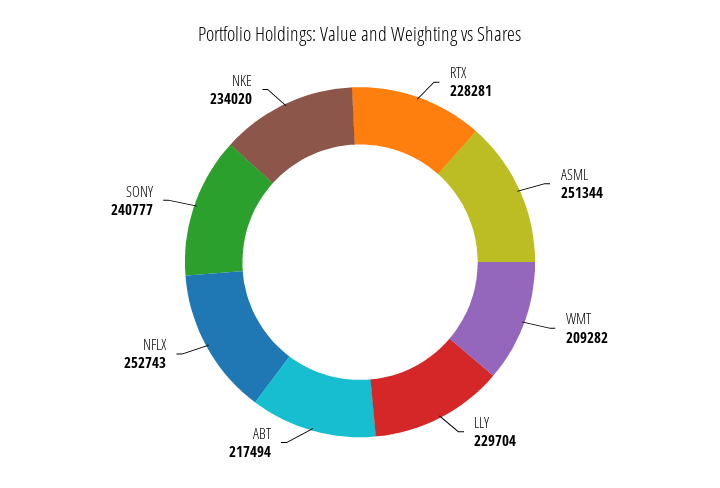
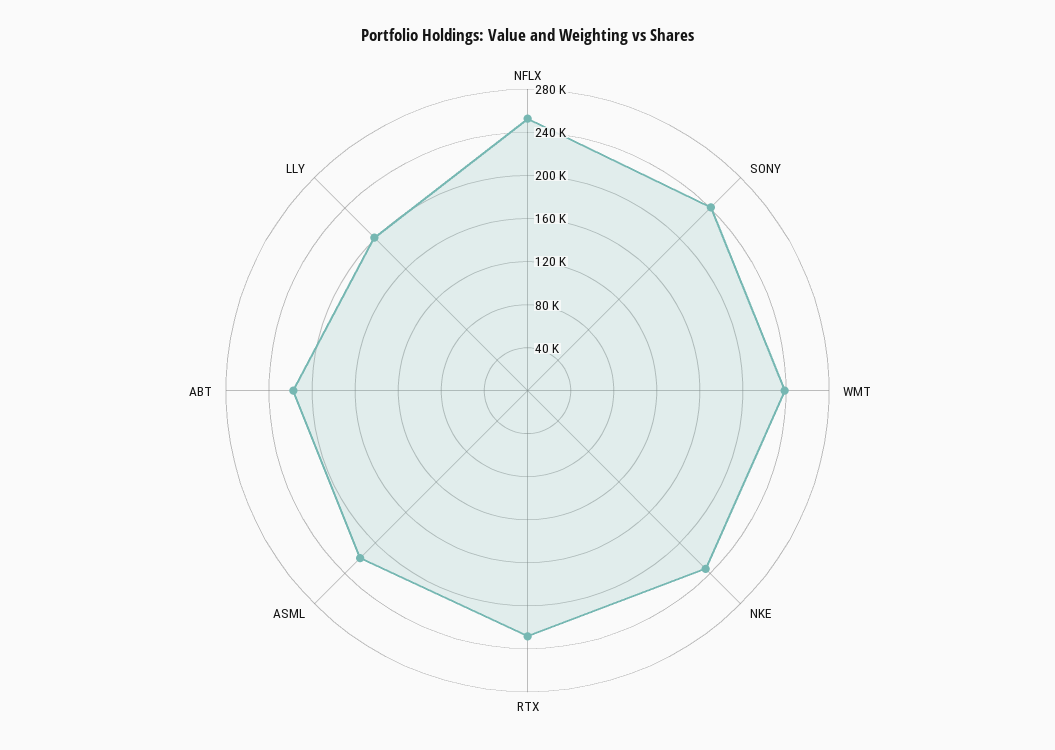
  {
    "RTX": 228281,
-   "ASML": 251344,
+   "ASML": 220000,
-   "WMT": 209282,
+   "WMT": 240000,
-   "LLY": 229704,
+   "LLY": 200000,
    "ABT": 217494,
    "NFLX": 252743,
    "SONY": 240777,
    "NKE": 234020
  }

